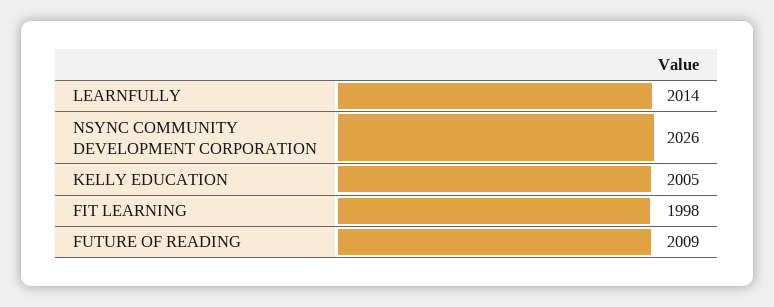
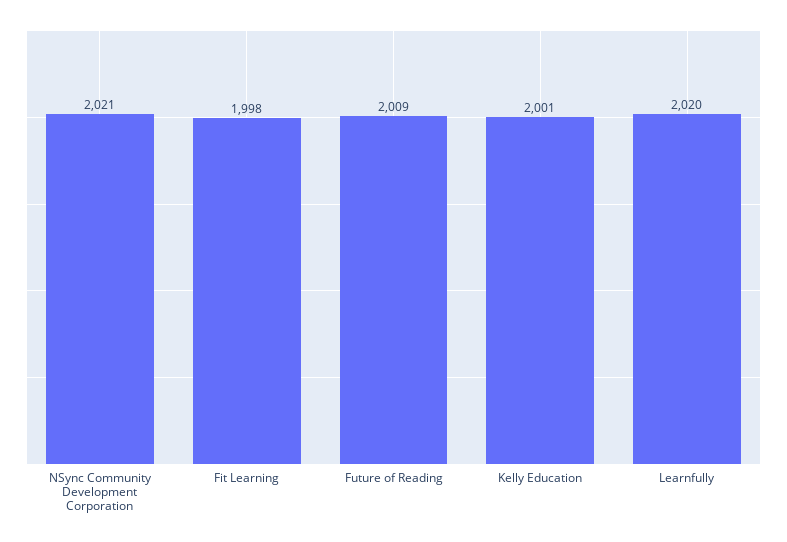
  {
-   "LEARNFULLY": 2014,
+   "LEARNFULLY": 2020,
-   "NSYNC COMMUNITY DEVELOPMENT CORPORATION": 2026,
+   "NSYNC COMMUNITY DEVELOPMENT CORPORATION": 2021,
-   "KELLY EDUCATION": 2005,
+   "KELLY EDUCATION": 2001,
    "FIT LEARNING": 1998,
    "FUTURE OF READING": 2009
  }

